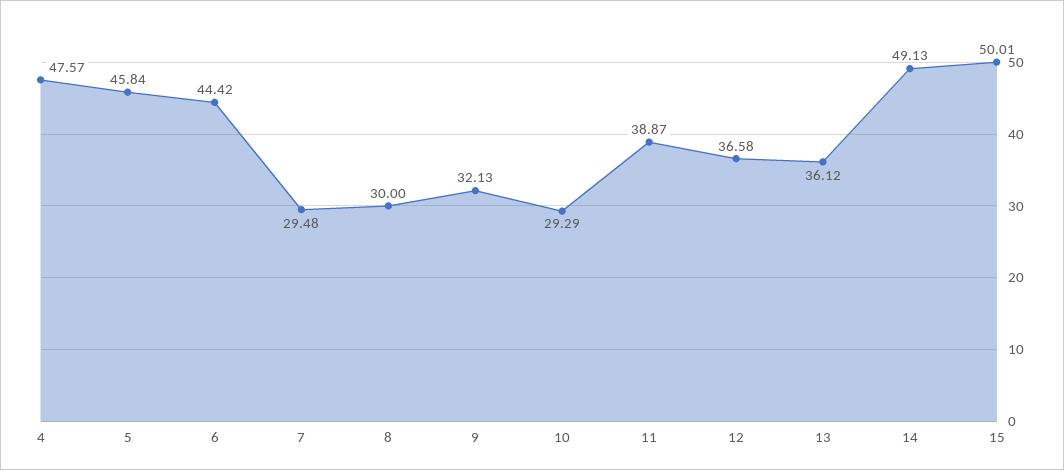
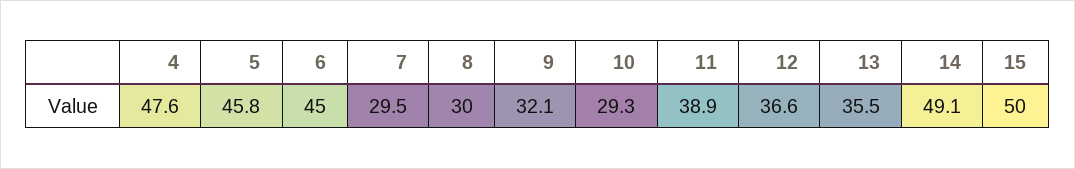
  {
    "4": 47.57,
    "5": 45.84,
-   "6": 44.42,
+   "6": 45,
    "7": 29.48,
    "8": 30,
    "9": 32.13,
    "10": 29.29,
    "11": 38.87,
    "12": 36.58,
-   "13": 36.12,
+   "13": 35.5,
    "14": 49.13,
    "15": 50.01
  }

